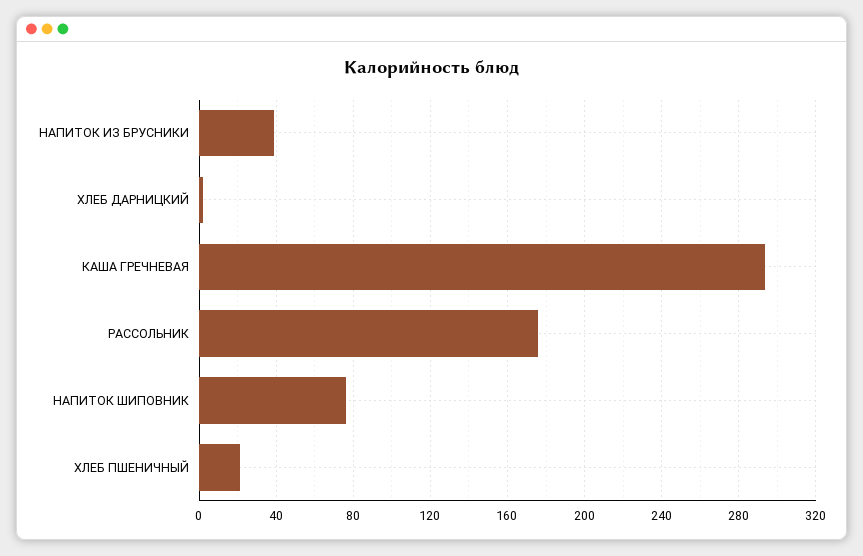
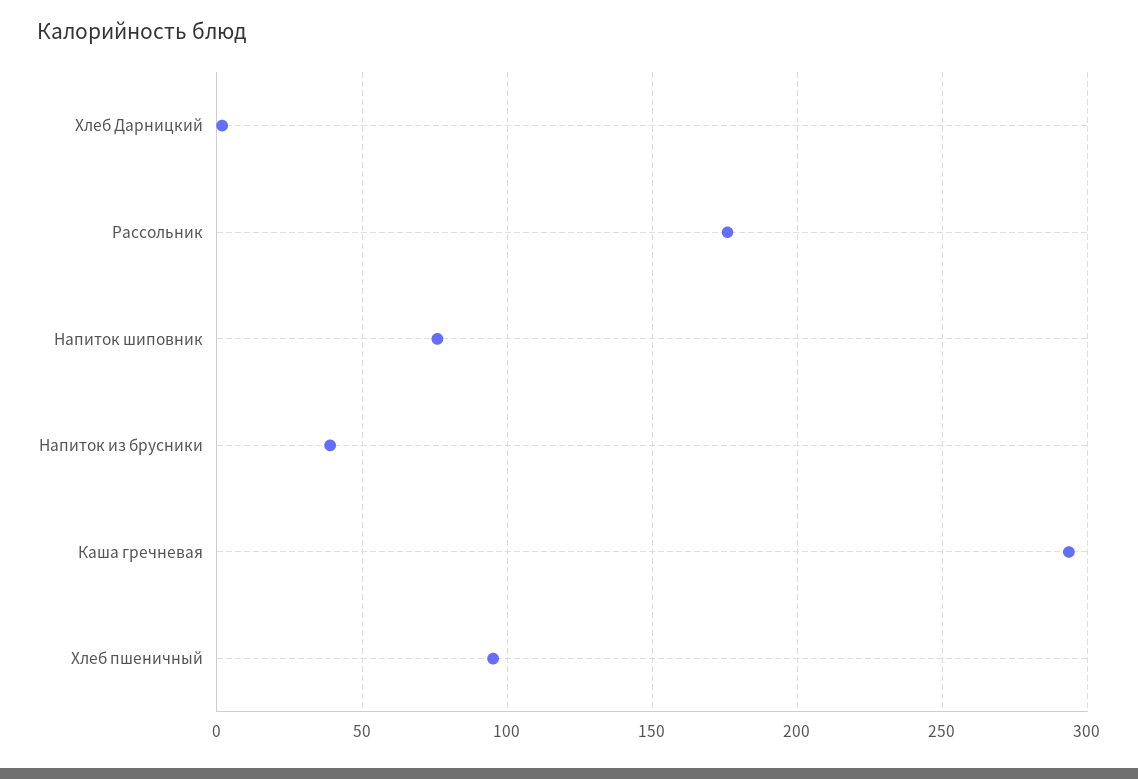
  {
    "НАПИТОК ИЗ БРУСНИКИ": 40,
    "ХЛЕБ ДАРНИЦКИЙ": 0,
    "КАША ГРЕЧНЕВАЯ": 295,
    "РАССОЛЬНИК": 175,
    "НАПИТОК ШИПОВНИК": 75,
-   "ХЛЕБ ПШЕНИЧНЫЙ": 20
+   "ХЛЕБ ПШЕНИЧНЫЙ": 95
  }

